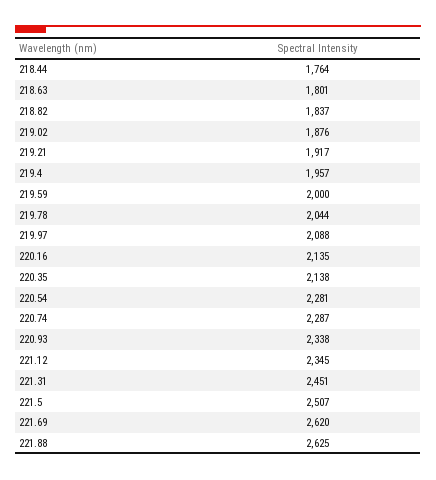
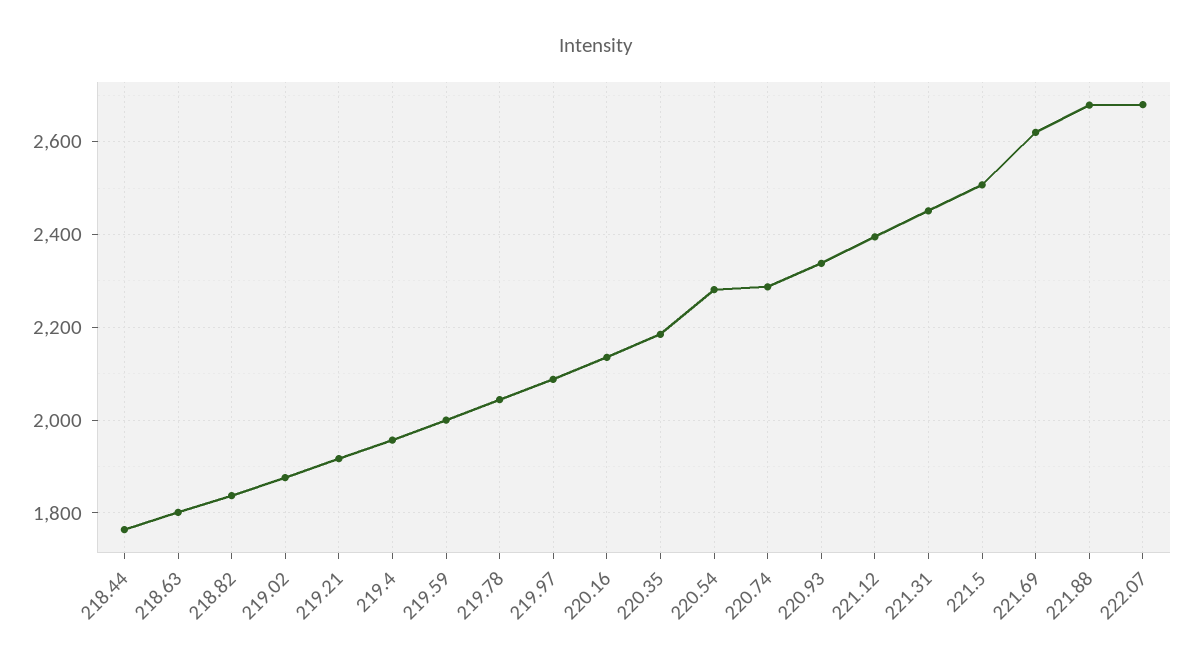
  {
    "218.44": 1764,
    "218.63": 1801,
    "218.82": 1837,
    "219.02": 1876,
    "219.21": 1917,
    "219.4": 1957,
    "219.59": 2000,
    "219.78": 2044,
    "219.97": 2088,
    "220.16": 2135,
-   "220.35": 2138,
+   "220.35": 2180,
    "220.54": 2281,
    "220.74": 2287,
    "220.93": 2338,
-   "221.12": 2345,
+   "221.12": 2400,
    "221.31": 2451,
    "221.5": 2507,
    "221.69": 2620,
-   "221.88": 2625
+   "221.88": 2680,
+   "222.07": 2680
  }

